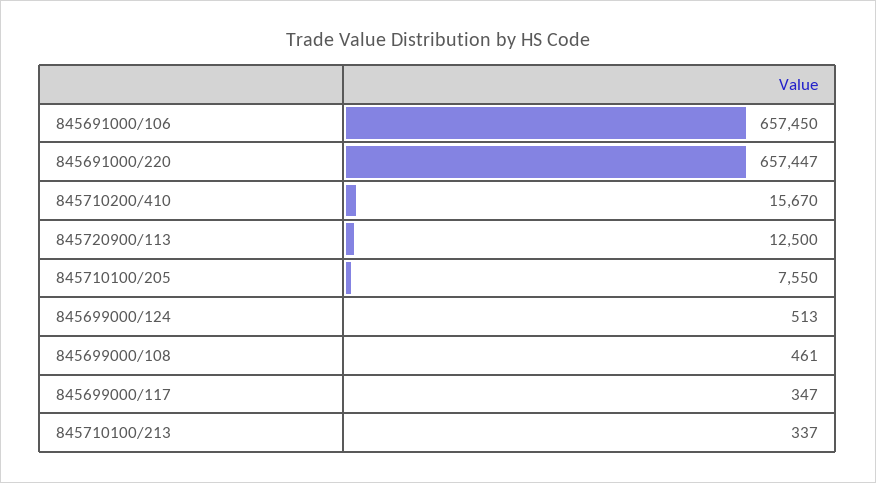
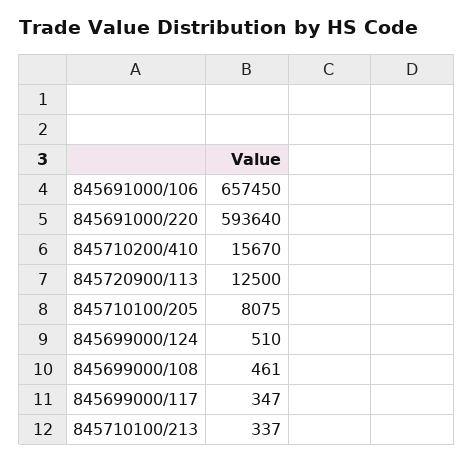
  {
    "845691000/106": 657450,
-   "845691000/220": 657447,
+   "845691000/220": 593640,
    "845710200/410": 15670,
    "845720900/113": 12500,
-   "845710100/205": 7550,
+   "845710100/205": 8075,
-   "845699000/124": 513,
+   "845699000/124": 510,
    "845699000/108": 461,
    "845699000/117": 347,
    "845710100/213": 337
  }

